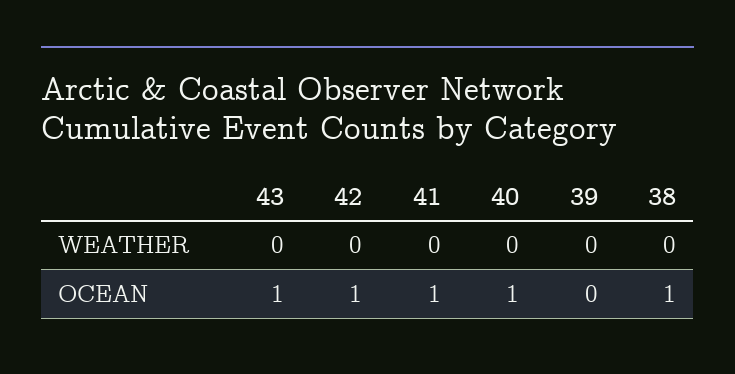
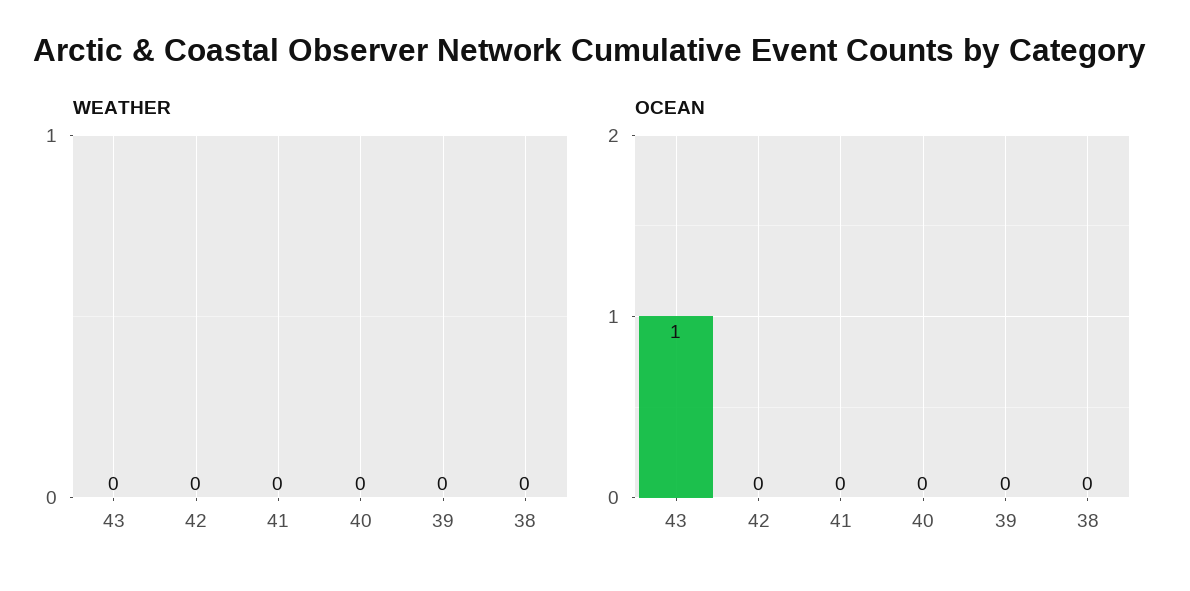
  {
    "WEATHER": {
      "43": 0,
      "42": 0,
      "41": 0,
      "40": 0,
      "39": 0,
      "38": 0
    },
    "OCEAN": {
      "43": 1,
-     "42": 1,
+     "42": 0,
-     "41": 1,
+     "41": 0,
-     "40": 1,
+     "40": 0,
      "39": 0,
-     "38": 1
+     "38": 0
    }
  }

